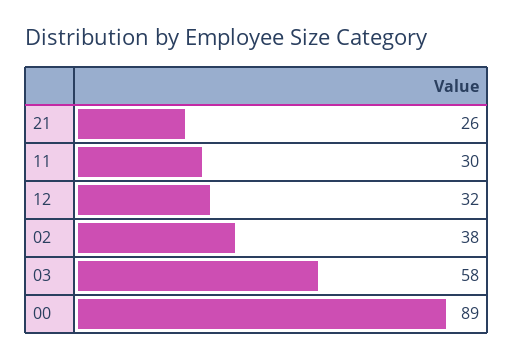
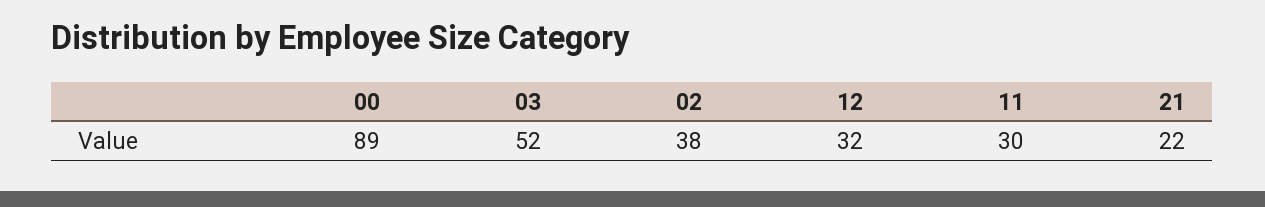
  {
-   "21": 26,
+   "21": 22,
    "11": 30,
    "12": 32,
    "02": 38,
-   "03": 58,
+   "03": 52,
    "00": 89
  }

